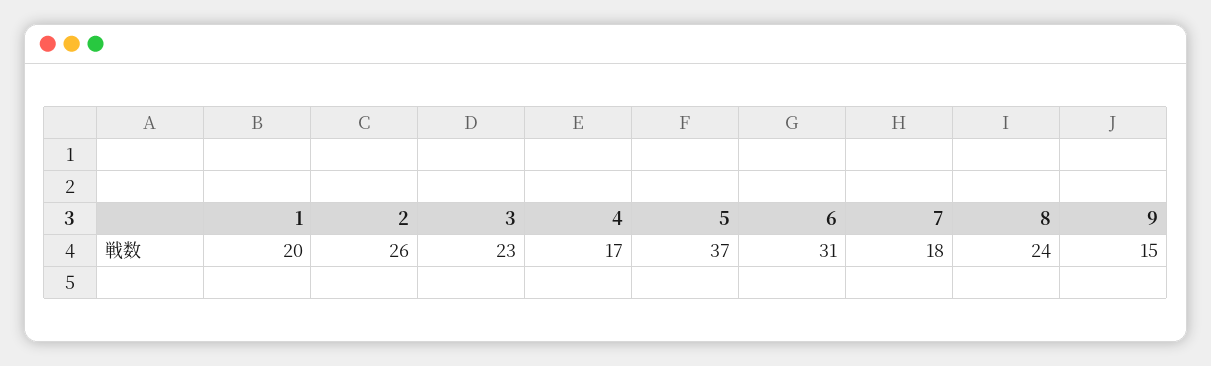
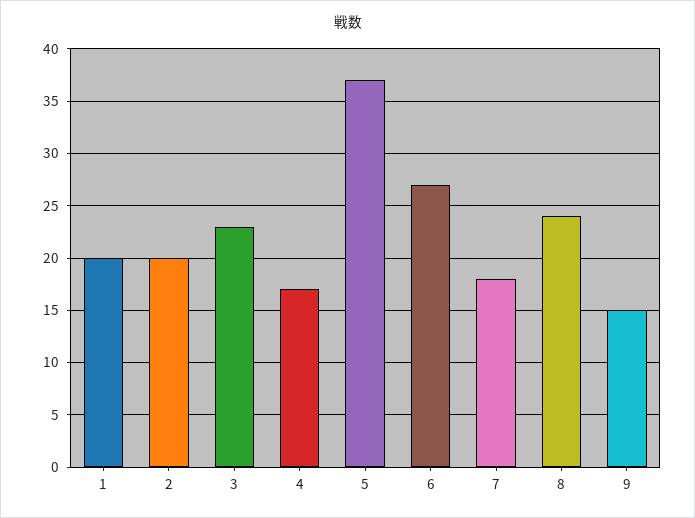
  {
    "1": 20,
-   "2": 26,
+   "2": 20,
    "3": 23,
    "4": 17,
    "5": 37,
-   "6": 31,
+   "6": 27,
    "7": 18,
    "8": 24,
    "9": 15
  }

